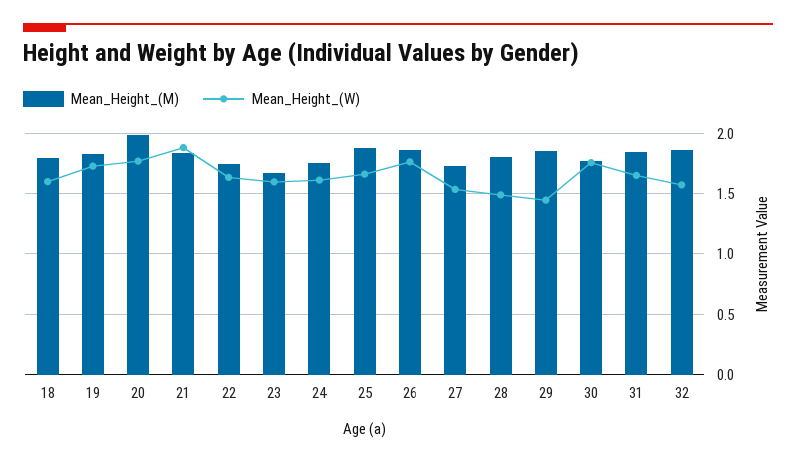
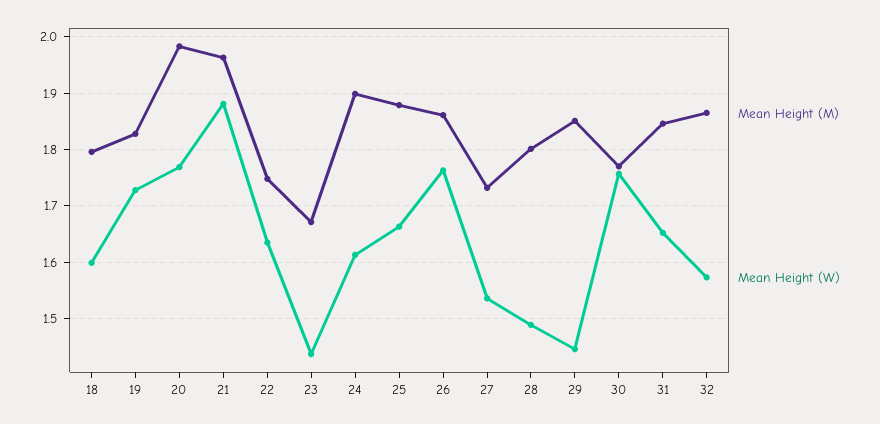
  {
    "Mean_Height_(M)": {
      "18": 1.8,
      "19": 1.82,
      "20": 1.98,
-     "21": 1.85,
+     "21": 1.96,
      "22": 1.74,
      "23": 1.68,
-     "24": 1.75,
+     "24": 1.9,
      "25": 1.88,
      "26": 1.86,
      "27": 1.74,
      "28": 1.8,
      "29": 1.86,
      "30": 1.78,
      "31": 1.84,
      "32": 1.86
    },
    "Mean_Height_(W)": {
      "18": 1.6,
      "19": 1.72,
      "20": 1.76,
      "21": 1.88,
      "22": 1.64,
-     "23": 1.6,
+     "23": 1.44,
      "24": 1.62,
      "25": 1.66,
      "26": 1.76,
      "27": 1.54,
      "28": 1.48,
      "29": 1.44,
      "30": 1.76,
      "31": 1.66,
      "32": 1.58
    }
  }

